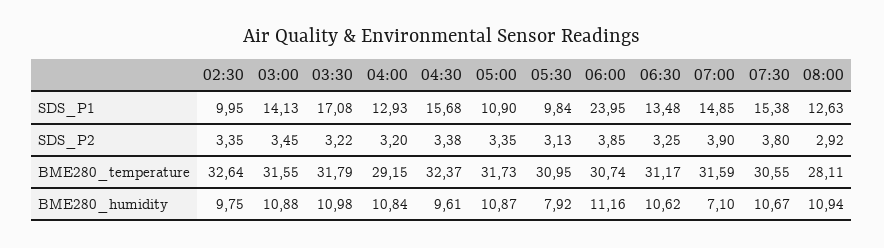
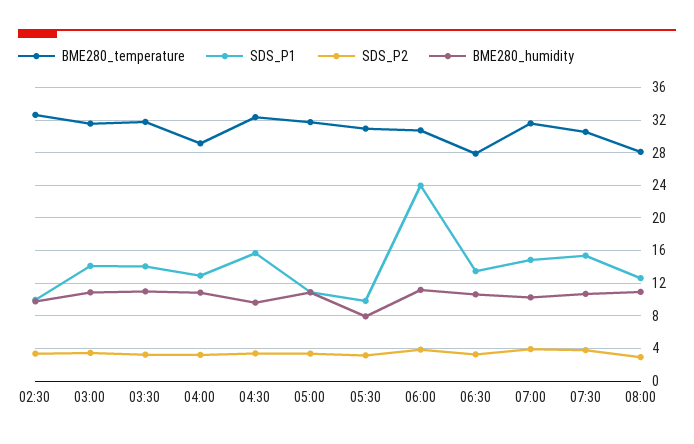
  {
    "SDS_P1": {
      "02:30": 9.95,
      "03:00": 14.13,
-     "03:30": 17.08,
+     "03:30": 14,
      "04:00": 12.93,
      "04:30": 15.68,
      "05:00": 10.9,
      "05:30": 9.84,
      "06:00": 23.95,
      "06:30": 13.48,
      "07:00": 14.85,
      "07:30": 15.38,
      "08:00": 12.63
    },
    "SDS_P2": {
      "02:30": 3.35,
      "03:00": 3.45,
      "03:30": 3.22,
      "04:00": 3.2,
      "04:30": 3.38,
      "05:00": 3.35,
      "05:30": 3.13,
      "06:00": 3.85,
      "06:30": 3.25,
      "07:00": 3.9,
      "07:30": 3.8,
      "08:00": 2.92
    },
    "BME280_temperature": {
      "02:30": 32.64,
      "03:00": 31.55,
      "03:30": 31.79,
      "04:00": 29.15,
      "04:30": 32.37,
      "05:00": 31.73,
      "05:30": 30.95,
      "06:00": 30.74,
-     "06:30": 31.17,
+     "06:30": 28,
      "07:00": 31.59,
      "07:30": 30.55,
      "08:00": 28.11
    },
    "BME280_humidity": {
      "02:30": 9.75,
      "03:00": 10.88,
      "03:30": 10.98,
      "04:00": 10.84,
      "04:30": 9.61,
      "05:00": 10.87,
      "05:30": 7.92,
      "06:00": 11.16,
      "06:30": 10.62,
-     "07:00": 7.1,
+     "07:00": 10,
      "07:30": 10.67,
      "08:00": 10.94
    }
  }

